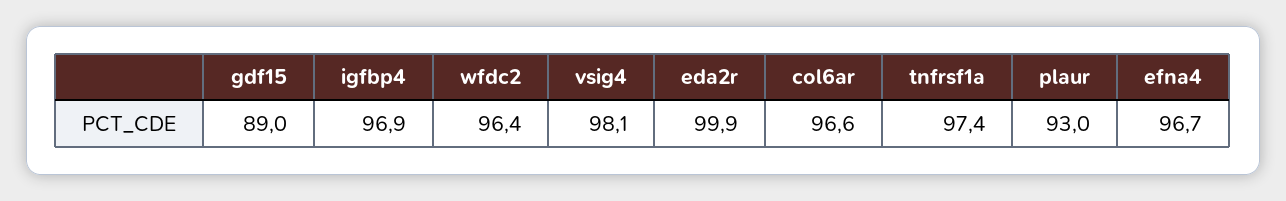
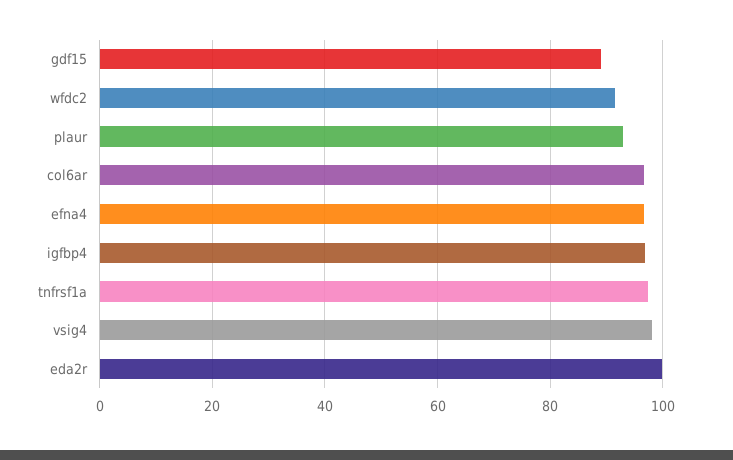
  {
    "gdf15": 89,
    "igfbp4": 96.9,
-   "wfdc2": 96.4,
+   "wfdc2": 92,
    "vsig4": 98.1,
    "eda2r": 99.9,
    "col6ar": 96.6,
    "tnfrsf1a": 97.4,
    "plaur": 93,
    "efna4": 96.7
  }

